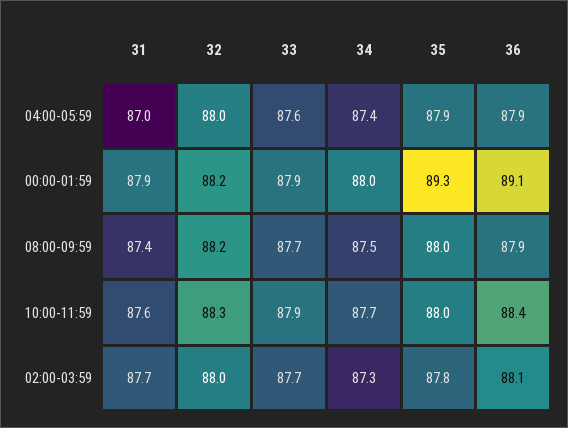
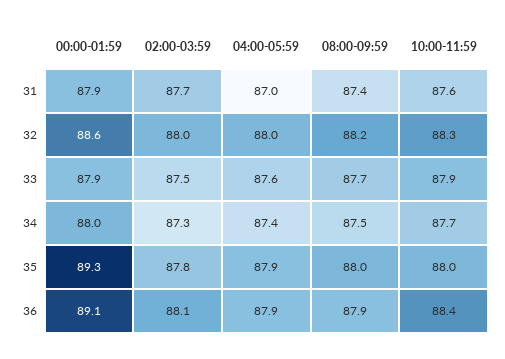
  {
    "31": {
      "04:00-05:59": 87,
      "00:00-01:59": 87.9,
      "08:00-09:59": 87.4,
      "10:00-11:59": 87.6,
      "02:00-03:59": 87.7
    },
    "32": {
      "04:00-05:59": 88,
-     "00:00-01:59": 88.2,
+     "00:00-01:59": 88.6,
      "08:00-09:59": 88.2,
      "10:00-11:59": 88.3,
      "02:00-03:59": 88
    },
    "33": {
      "04:00-05:59": 87.6,
      "00:00-01:59": 87.9,
      "08:00-09:59": 87.7,
      "10:00-11:59": 87.9,
-     "02:00-03:59": 87.7
+     "02:00-03:59": 87.5
    },
    "34": {
      "04:00-05:59": 87.4,
      "00:00-01:59": 88,
      "08:00-09:59": 87.5,
      "10:00-11:59": 87.7,
      "02:00-03:59": 87.3
    },
    "35": {
      "04:00-05:59": 87.9,
      "00:00-01:59": 89.3,
      "08:00-09:59": 88,
      "10:00-11:59": 88,
      "02:00-03:59": 87.8
    },
    "36": {
      "04:00-05:59": 87.9,
      "00:00-01:59": 89.1,
      "08:00-09:59": 87.9,
      "10:00-11:59": 88.4,
      "02:00-03:59": 88.1
    }
  }

